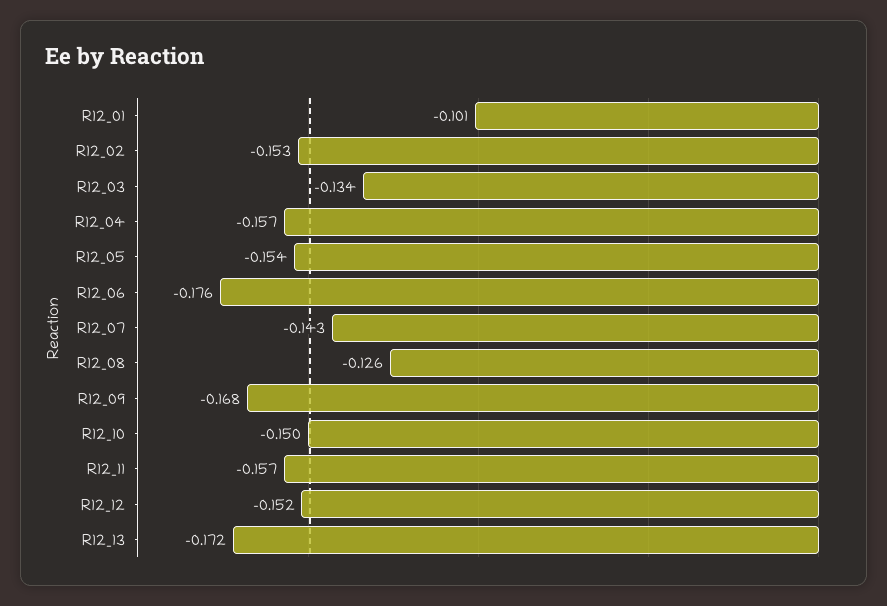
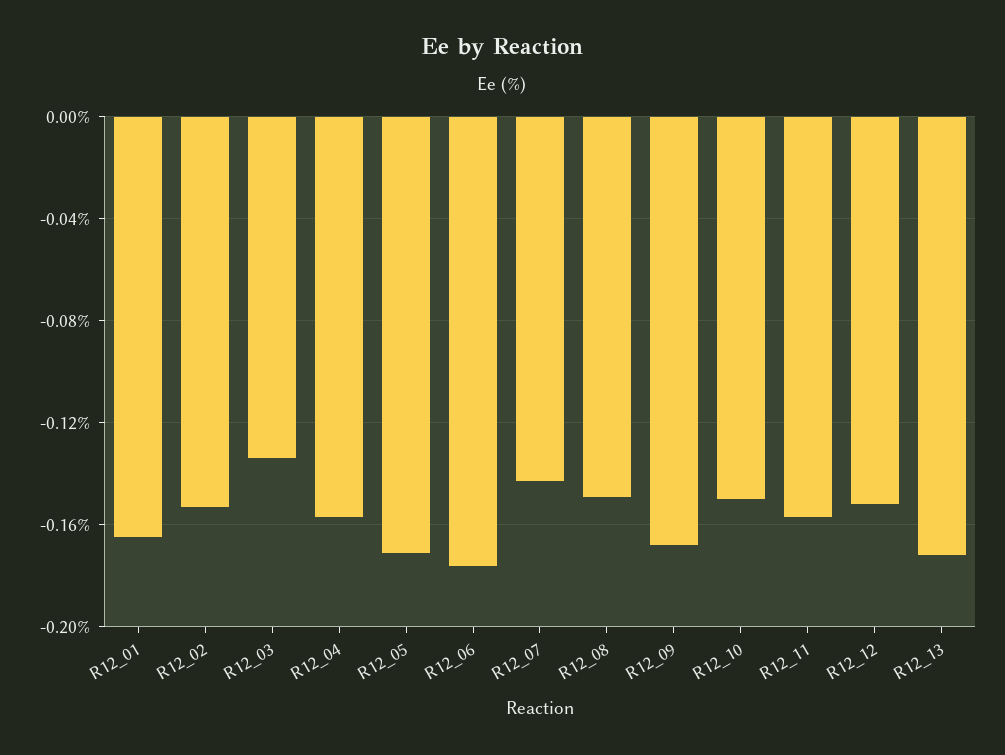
  {
-   "R12_01": -0.101,
+   "R12_01": -0.165,
    "R12_02": -0.153,
    "R12_03": -0.134,
    "R12_04": -0.157,
-   "R12_05": -0.154,
+   "R12_05": -0.17,
    "R12_06": -0.176,
    "R12_07": -0.143,
-   "R12_08": -0.126,
+   "R12_08": -0.15,
    "R12_09": -0.168,
    "R12_10": -0.15,
    "R12_11": -0.157,
    "R12_12": -0.152,
    "R12_13": -0.172
  }

